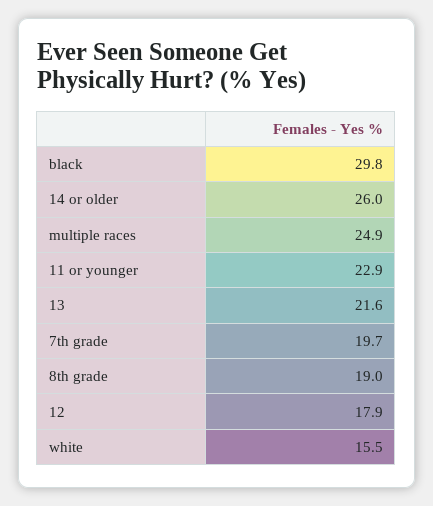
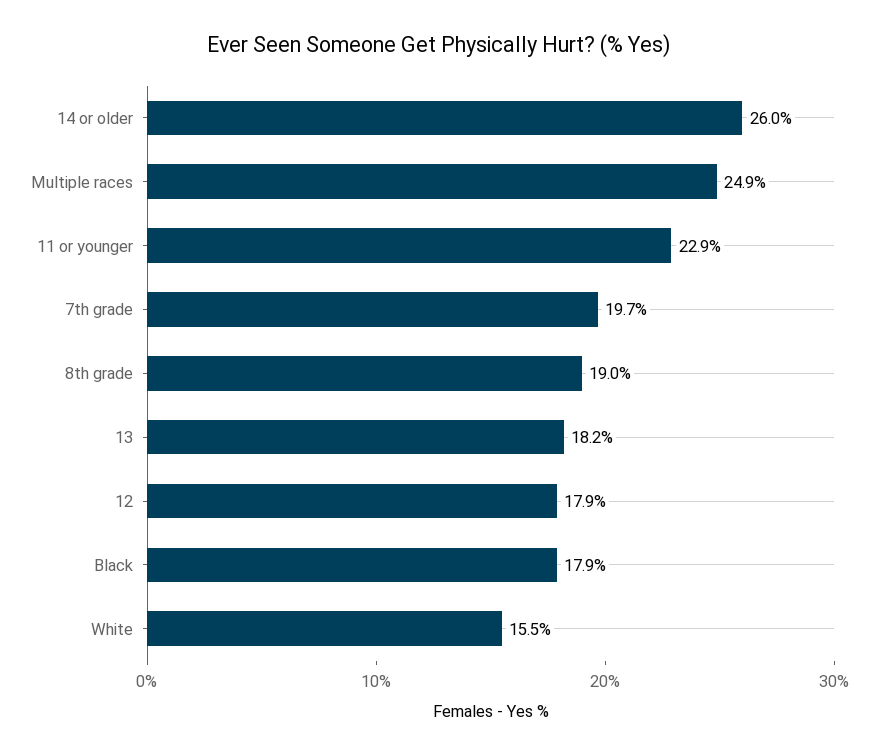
  {
-   "black": 29.8,
+   "black": 17.9,
    "14 or older": 26,
    "multiple races": 24.9,
    "11 or younger": 22.9,
-   "13": 21.6,
+   "13": 18.2,
    "7th grade": 19.7,
    "8th grade": 19,
    "12": 17.9,
    "white": 15.5
  }

